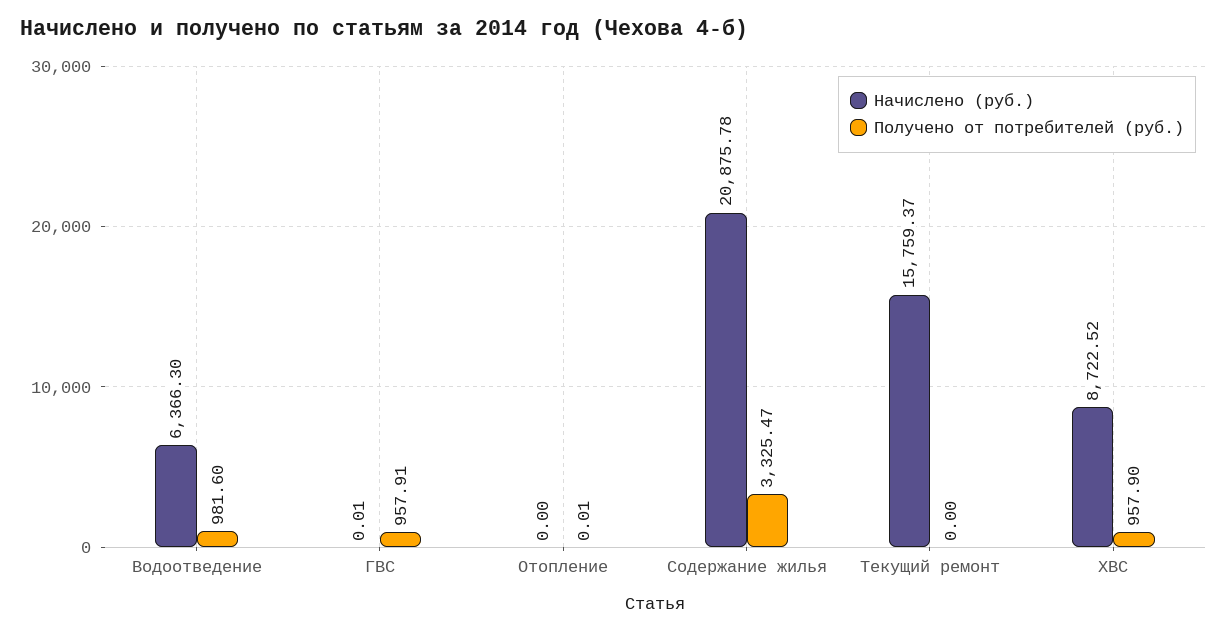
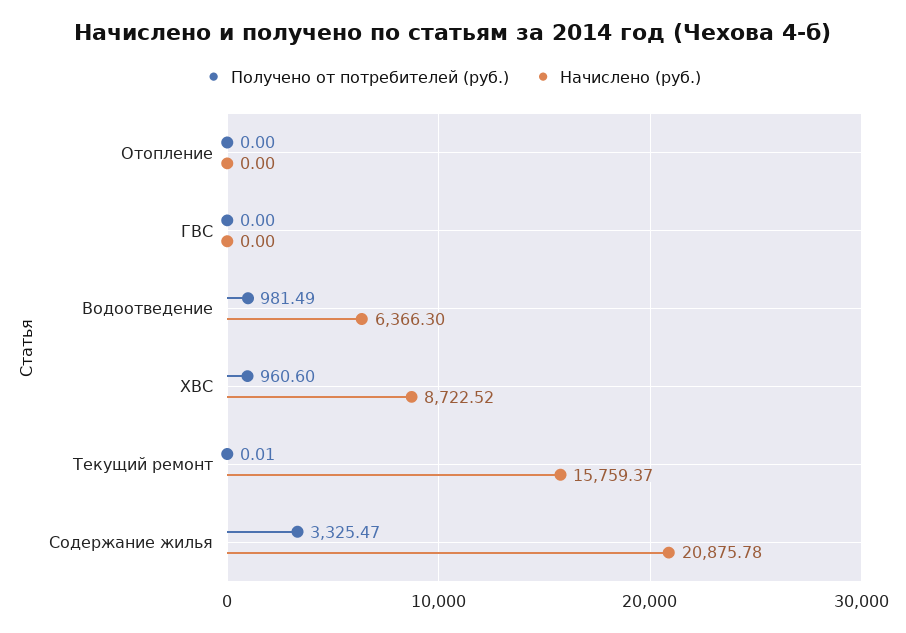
  {
    "Начислено (руб.)": {
      "Водоотведение": 6366.3,
-     "ГВС": 0.01,
+     "ГВС": 0,
      "Отопление": 0,
      "Содержание жилья": 20875.78,
      "Текущий ремонт": 15759.37,
      "ХВС": 8722.52
    },
    "Получено от потребителей (руб.)": {
-     "Водоотведение": 981.6,
+     "Водоотведение": 981.49,
-     "ГВС": 957.91,
+     "ГВС": 0,
-     "Отопление": 0.01,
+     "Отопление": 0,
      "Содержание жилья": 3325.47,
-     "Текущий ремонт": 0,
+     "Текущий ремонт": 0.01,
-     "ХВС": 957.9
+     "ХВС": 960.6
    }
  }

